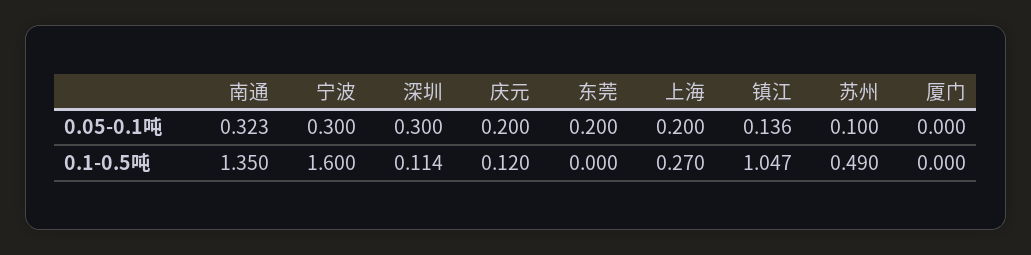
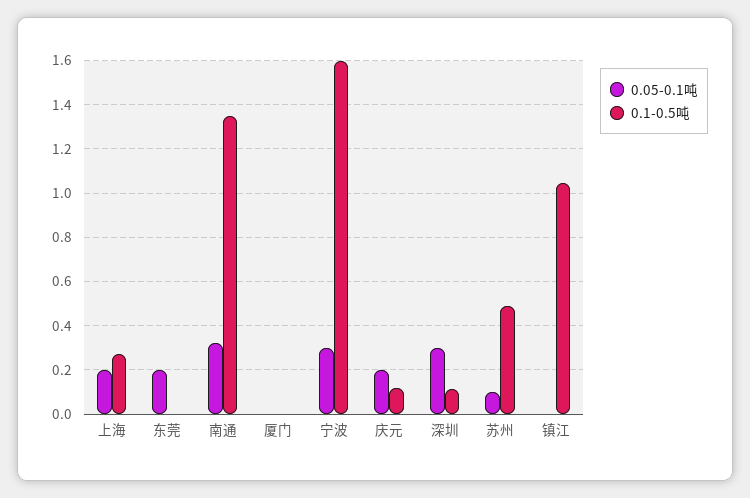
  {
    "0.05-0.1吨": {
      "南通": 0.323,
      "宁波": 0.3,
      "深圳": 0.3,
      "庆元": 0.2,
      "东莞": 0.2,
      "上海": 0.2,
-     "镇江": 0.136,
+     "镇江": 0,
      "苏州": 0.1,
      "厦门": 0
    },
    "0.1-0.5吨": {
      "南通": 1.35,
      "宁波": 1.6,
      "深圳": 0.114,
      "庆元": 0.12,
      "东莞": 0,
      "上海": 0.27,
      "镇江": 1.047,
      "苏州": 0.49,
      "厦门": 0
    }
  }

